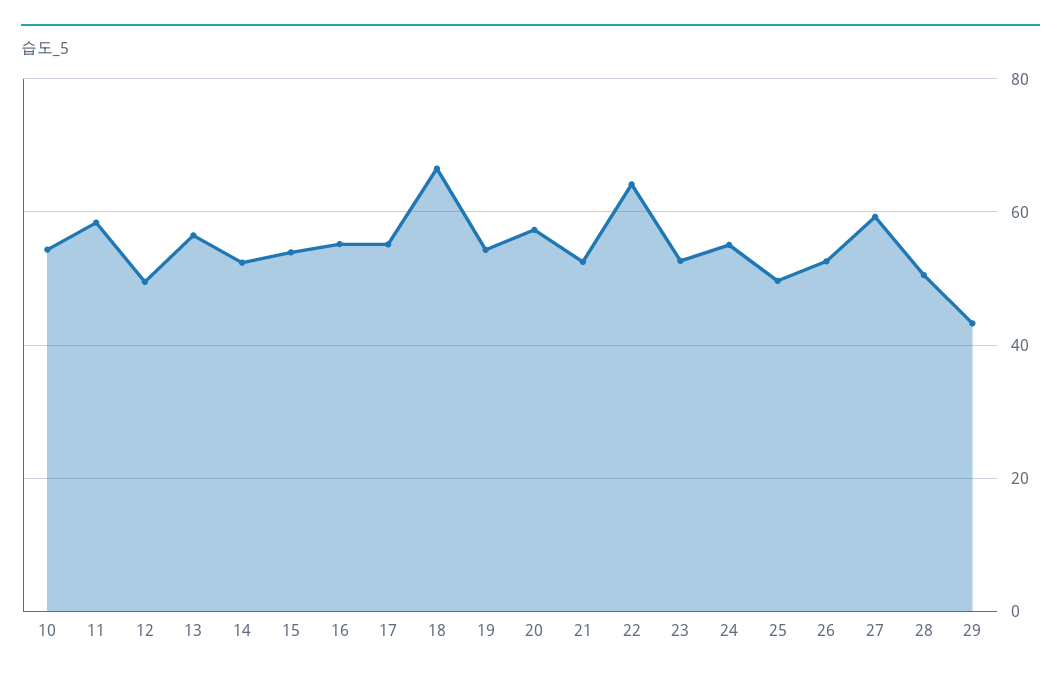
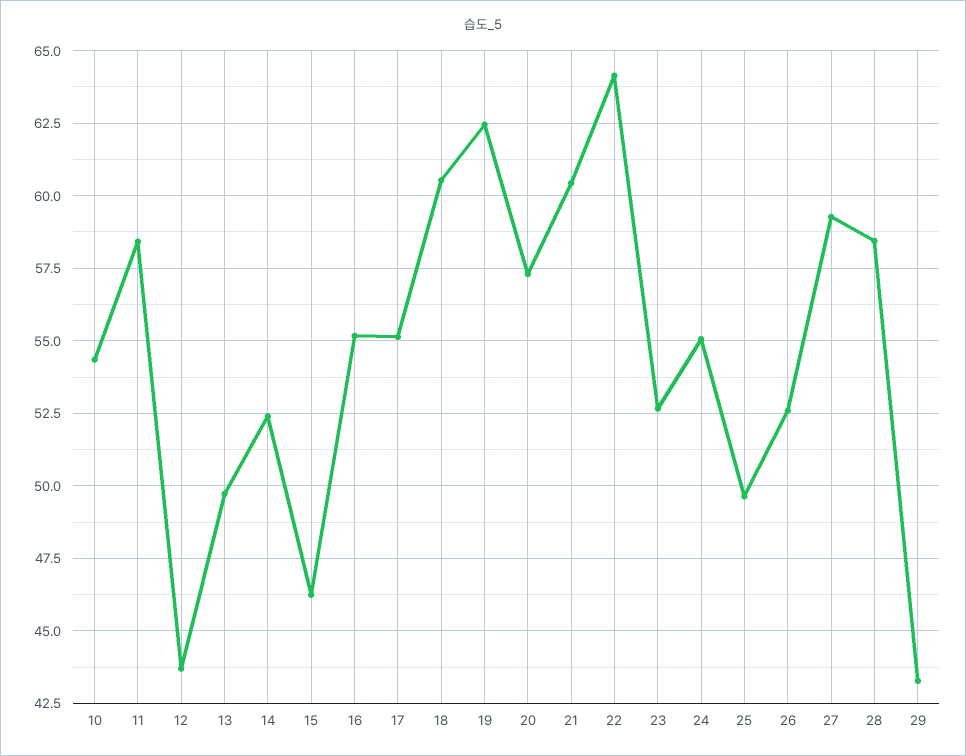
  {
    "10": 54.25,
    "11": 58.5,
-   "12": 50,
+   "12": 43.75,
-   "13": 56,
+   "13": 49.75,
    "14": 52.5,
-   "15": 54,
+   "15": 46.25,
    "16": 55.25,
    "17": 55.25,
-   "18": 66,
+   "18": 60.5,
-   "19": 54,
+   "19": 62.5,
    "20": 57.25,
-   "21": 52,
+   "21": 60.5,
    "22": 64.25,
    "23": 52.75,
    "24": 55,
    "25": 49.75,
    "26": 52.5,
    "27": 59.25,
-   "28": 50,
+   "28": 58.5,
    "29": 43.25
  }

